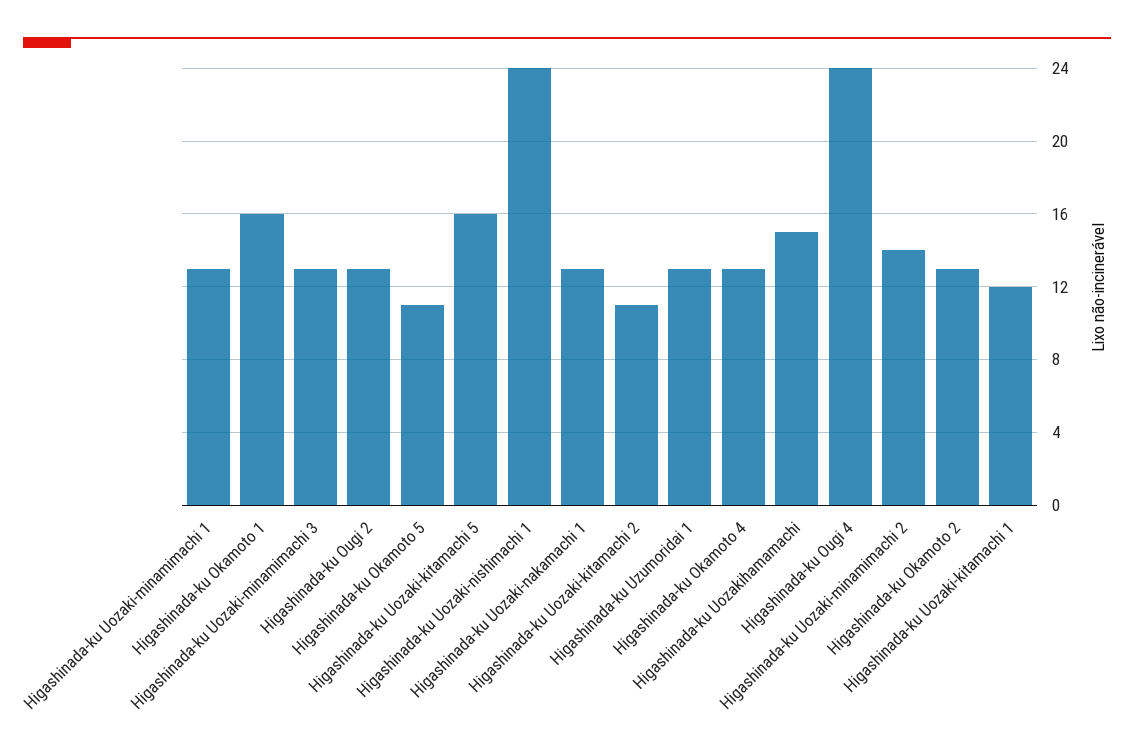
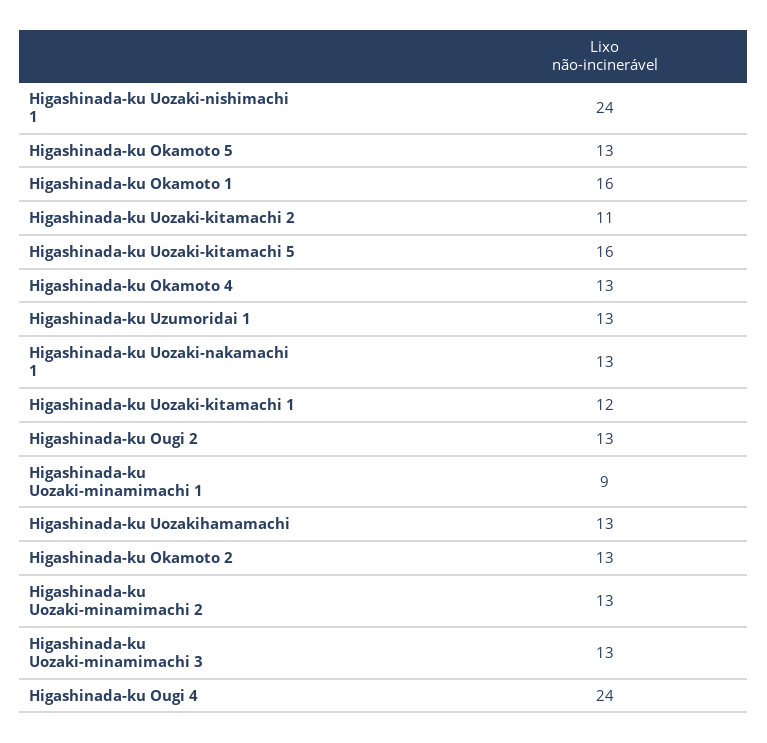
  {
-   "Higashinada-ku Uozaki-minamimachi 1": 13,
+   "Higashinada-ku Uozaki-minamimachi 1": 9,
    "Higashinada-ku Okamoto 1": 16,
    "Higashinada-ku Uozaki-minamimachi 3": 13,
    "Higashinada-ku Ougi 2": 13,
-   "Higashinada-ku Okamoto 5": 11,
+   "Higashinada-ku Okamoto 5": 13,
    "Higashinada-ku Uozaki-kitamachi 5": 16,
    "Higashinada-ku Uozaki-nishimachi 1": 24,
    "Higashinada-ku Uozaki-nakamachi 1": 13,
    "Higashinada-ku Uozaki-kitamachi 2": 11,
    "Higashinada-ku Uzumoridai 1": 13,
    "Higashinada-ku Okamoto 4": 13,
-   "Higashinada-ku Uozakihamamachi": 15,
+   "Higashinada-ku Uozakihamamachi": 13,
    "Higashinada-ku Ougi 4": 24,
-   "Higashinada-ku Uozaki-minamimachi 2": 14,
+   "Higashinada-ku Uozaki-minamimachi 2": 13,
    "Higashinada-ku Okamoto 2": 13,
    "Higashinada-ku Uozaki-kitamachi 1": 12
  }

